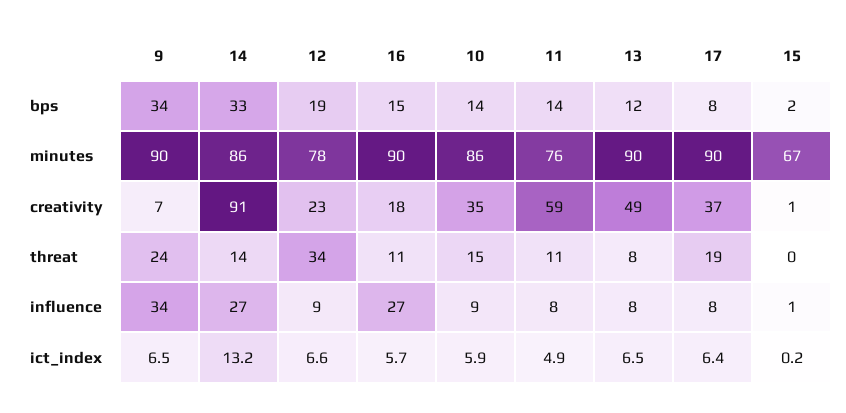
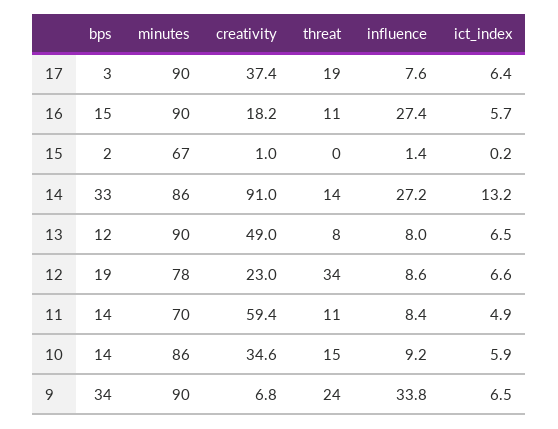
  {
    "9": {
      "bps": 34,
      "minutes": 90,
      "creativity": 6.8,
      "threat": 24,
      "influence": 33.8,
      "ict_index": 6.5
    },
    "14": {
      "bps": 33,
      "minutes": 86,
      "creativity": 91,
      "threat": 14,
      "influence": 27.2,
      "ict_index": 13.2
    },
    "12": {
      "bps": 19,
      "minutes": 78,
      "creativity": 23,
      "threat": 34,
      "influence": 8.6,
      "ict_index": 6.6
    },
    "16": {
      "bps": 15,
      "minutes": 90,
      "creativity": 18.2,
      "threat": 11,
      "influence": 27.4,
      "ict_index": 5.7
    },
    "10": {
      "bps": 14,
      "minutes": 86,
      "creativity": 34.6,
      "threat": 15,
      "influence": 9.2,
      "ict_index": 5.9
    },
    "11": {
      "bps": 14,
-     "minutes": 76,
+     "minutes": 70,
      "creativity": 59.4,
      "threat": 11,
      "influence": 8.4,
      "ict_index": 4.9
    },
    "13": {
      "bps": 12,
      "minutes": 90,
      "creativity": 49,
      "threat": 8,
      "influence": 8,
      "ict_index": 6.5
    },
    "17": {
-     "bps": 8,
+     "bps": 3,
      "minutes": 90,
      "creativity": 37.4,
      "threat": 19,
      "influence": 7.6,
      "ict_index": 6.4
    },
    "15": {
      "bps": 2,
      "minutes": 67,
      "creativity": 1,
      "threat": 0,
      "influence": 1.4,
      "ict_index": 0.2
    }
  }

